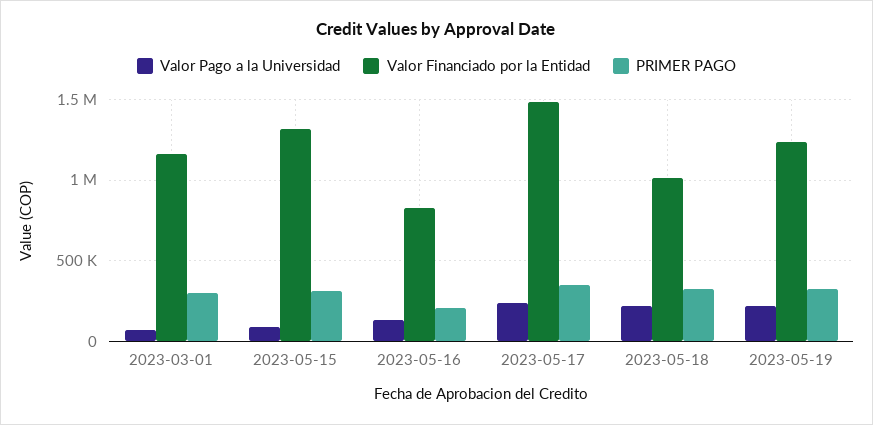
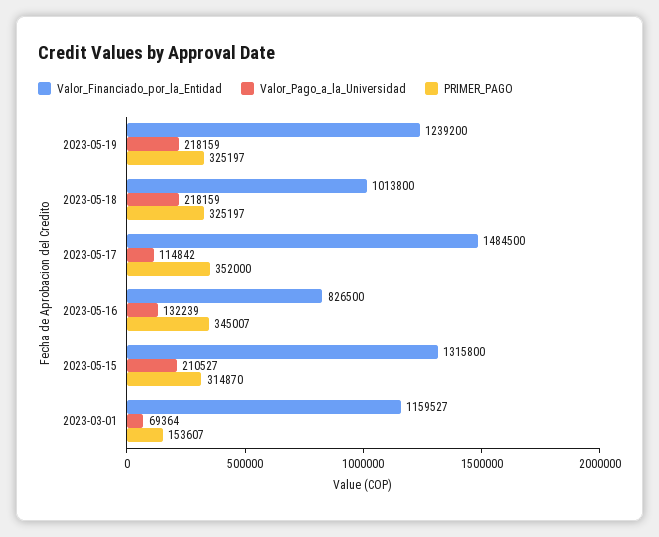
  {
    "Valor Pago a la Universidad": {
      "2023-03-01": 69364,
-     "2023-05-15": 100000,
+     "2023-05-15": 210527,
      "2023-05-16": 132239,
-     "2023-05-17": 250000,
+     "2023-05-17": 114842,
      "2023-05-18": 218159,
      "2023-05-19": 218159
    },
    "Valor Financiado por la Entidad": {
      "2023-03-01": 1159527,
      "2023-05-15": 1315800,
      "2023-05-16": 826500,
      "2023-05-17": 1484500,
      "2023-05-18": 1013800,
      "2023-05-19": 1239200
    },
    "PRIMER PAGO": {
-     "2023-03-01": 300000,
+     "2023-03-01": 153607,
      "2023-05-15": 314870,
-     "2023-05-16": 200000,
+     "2023-05-16": 345007,
      "2023-05-17": 352000,
      "2023-05-18": 325197,
      "2023-05-19": 325197
    }
  }

